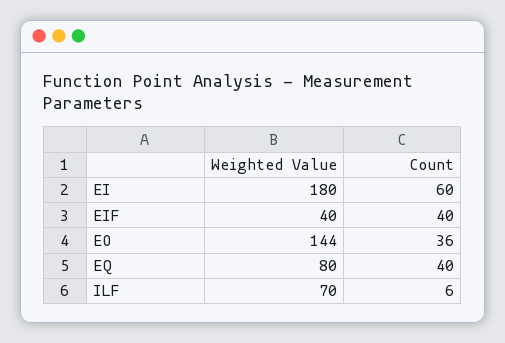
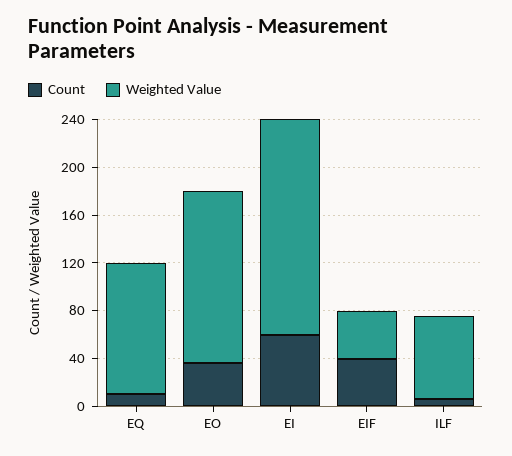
  {
    "Weighted Value": {
      "EI": 180,
      "EIF": 40,
      "EO": 144,
-     "EQ": 80,
+     "EQ": 110,
      "ILF": 70
    },
    "Count": {
      "EI": 60,
      "EIF": 40,
      "EO": 36,
-     "EQ": 40,
+     "EQ": 10,
      "ILF": 6
    }
  }

